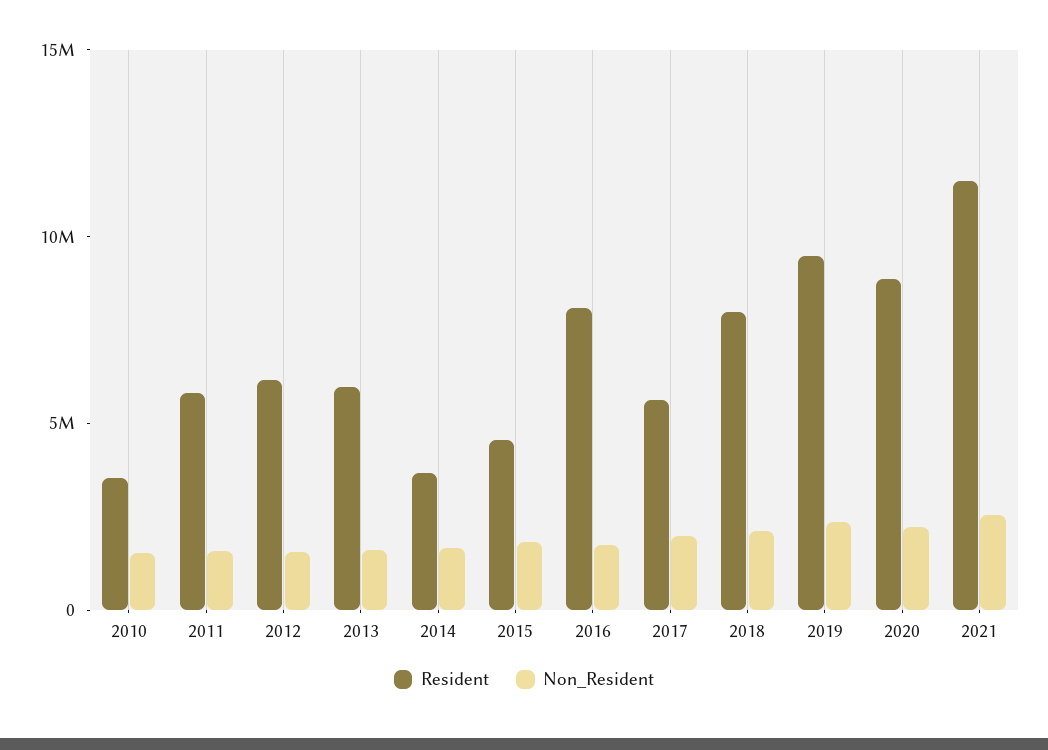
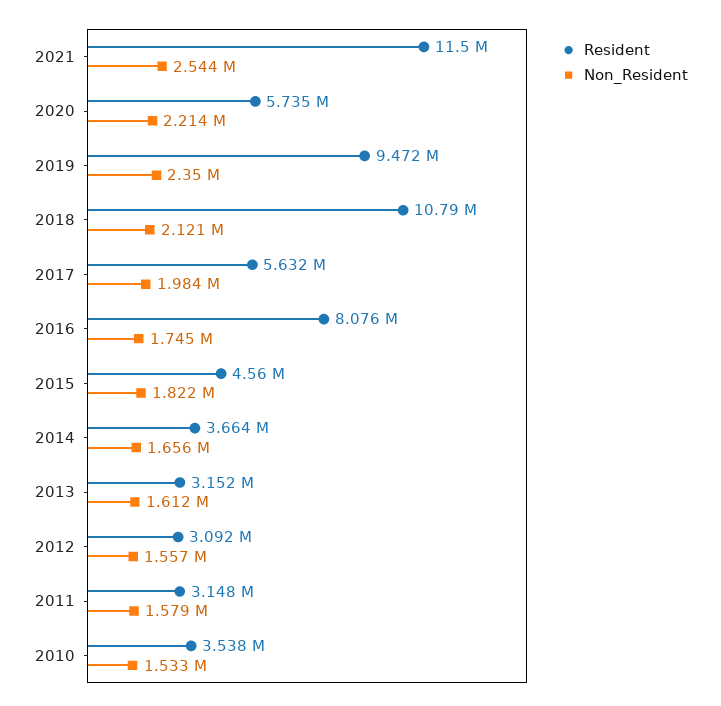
  {
    "Resident": {
      "2010": 3538000,
-     "2011": 6000000,
+     "2011": 3148000,
-     "2012": 6000000,
+     "2012": 3092000,
-     "2013": 6000000,
+     "2013": 3152000,
      "2014": 3664000,
      "2015": 4560000,
      "2016": 8076000,
      "2017": 5632000,
-     "2018": 8000000,
+     "2018": 10790000,
      "2019": 9472000,
-     "2020": 9000000,
+     "2020": 5735000,
      "2021": 11500000
    },
    "Non_Resident": {
      "2010": 1533000,
      "2011": 1579000,
      "2012": 1557000,
      "2013": 1612000,
      "2014": 1656000,
      "2015": 1822000,
      "2016": 1745000,
      "2017": 1984000,
      "2018": 2121000,
      "2019": 2350000,
      "2020": 2214000,
      "2021": 2544000
    }
  }

